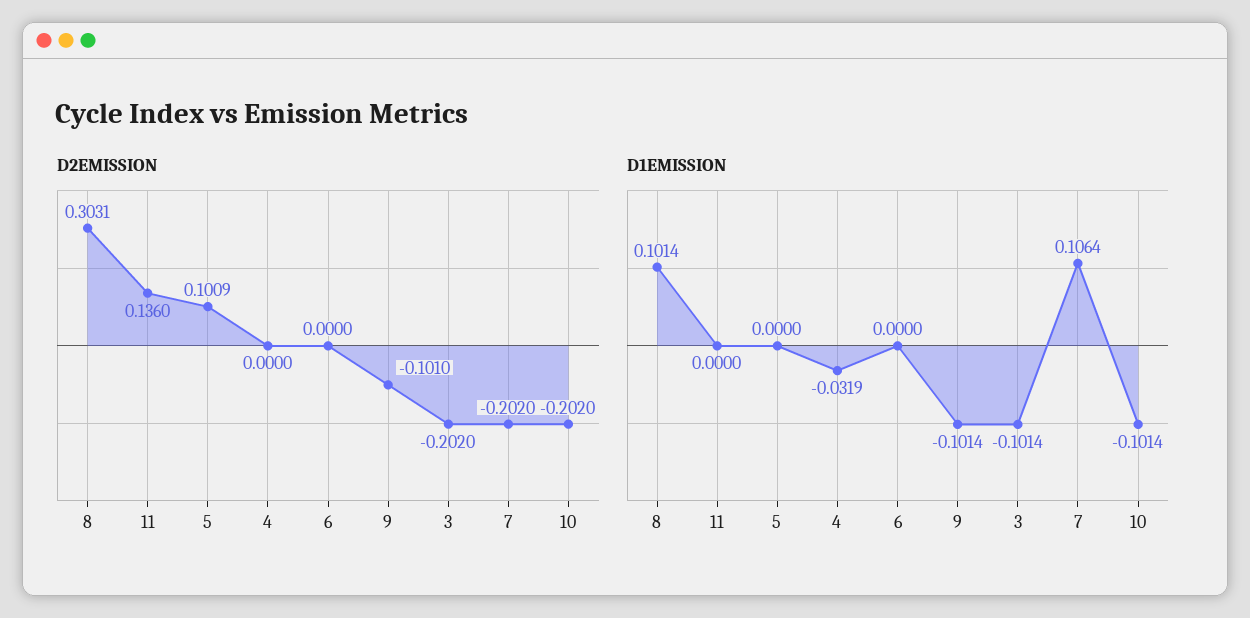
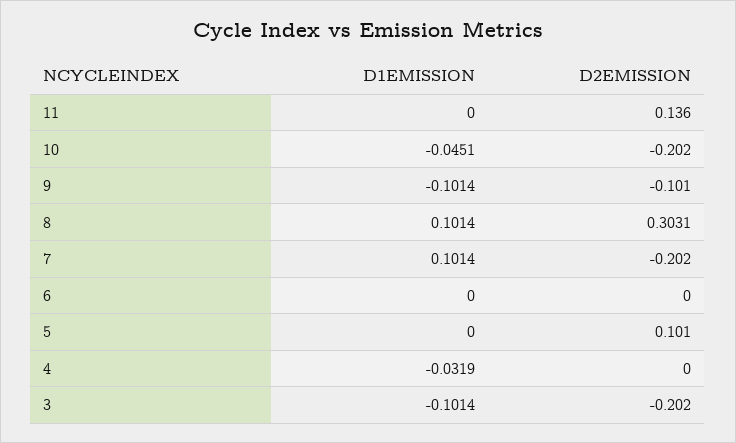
  {
    "D2EMISSION": {
      "8": 0.3031,
      "11": 0.136,
-     "5": 0.1009,
+     "5": 0.101,
      "4": 0,
      "6": 0,
      "9": -0.101,
      "3": -0.202,
      "7": -0.202,
      "10": -0.202
    },
    "D1EMISSION": {
      "8": 0.1014,
      "11": 0,
      "5": 0,
      "4": -0.0319,
      "6": 0,
      "9": -0.1014,
      "3": -0.1014,
-     "7": 0.1064,
+     "7": 0.1014,
-     "10": -0.1014
+     "10": -0.0451
    }
  }

